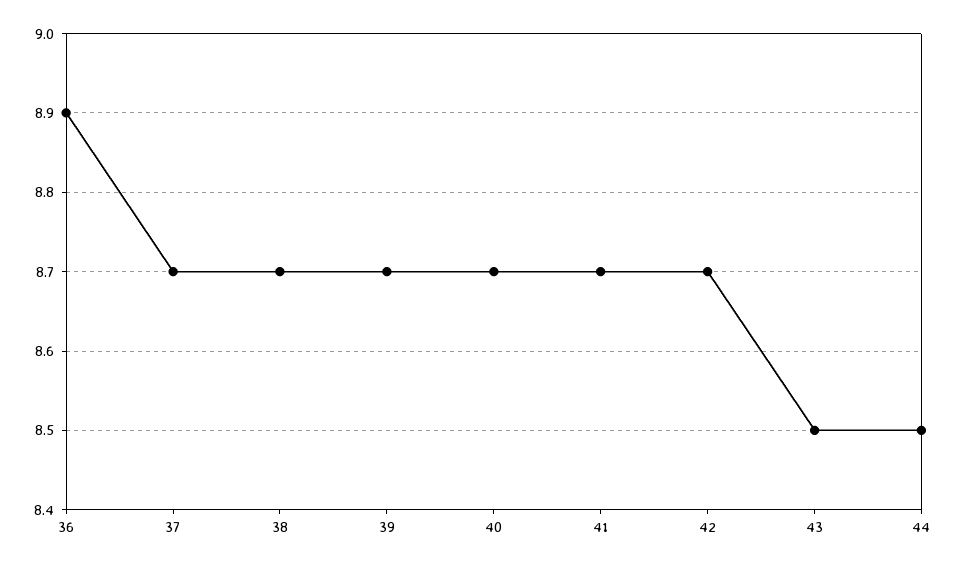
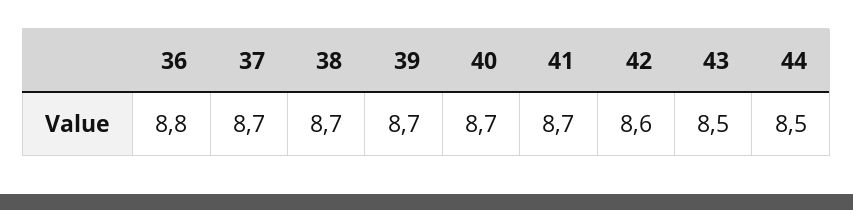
  {
-   "36": 8.9,
+   "36": 8.8,
    "37": 8.7,
    "38": 8.7,
    "39": 8.7,
    "40": 8.7,
    "41": 8.7,
-   "42": 8.7,
+   "42": 8.6,
    "43": 8.5,
    "44": 8.5
  }

